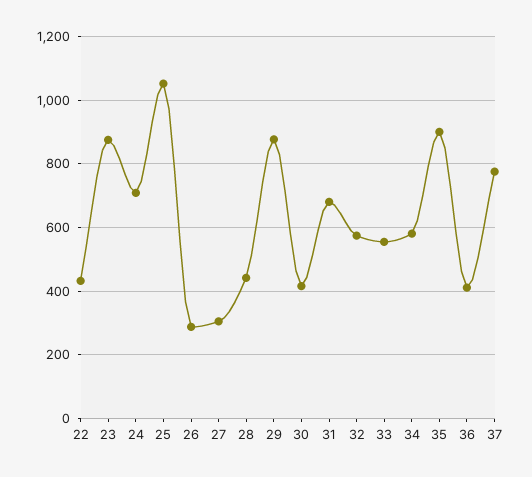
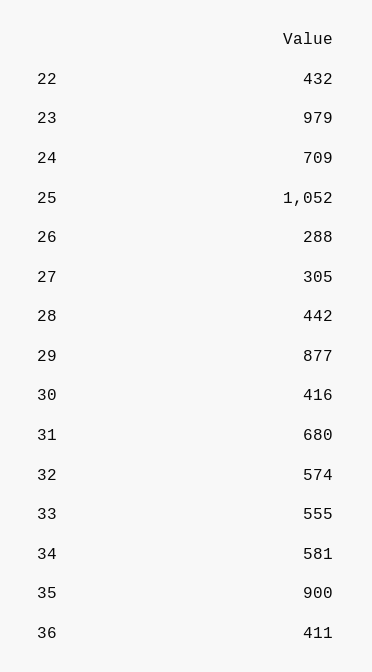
  {
    "22": 432,
-   "23": 880,
+   "23": 979,
    "24": 709,
    "25": 1052,
    "26": 288,
    "27": 305,
    "28": 442,
    "29": 877,
    "30": 416,
    "31": 680,
    "32": 574,
    "33": 555,
    "34": 581,
    "35": 900,
-   "36": 411,
+   "36": 411
-   "37": 780
  }

